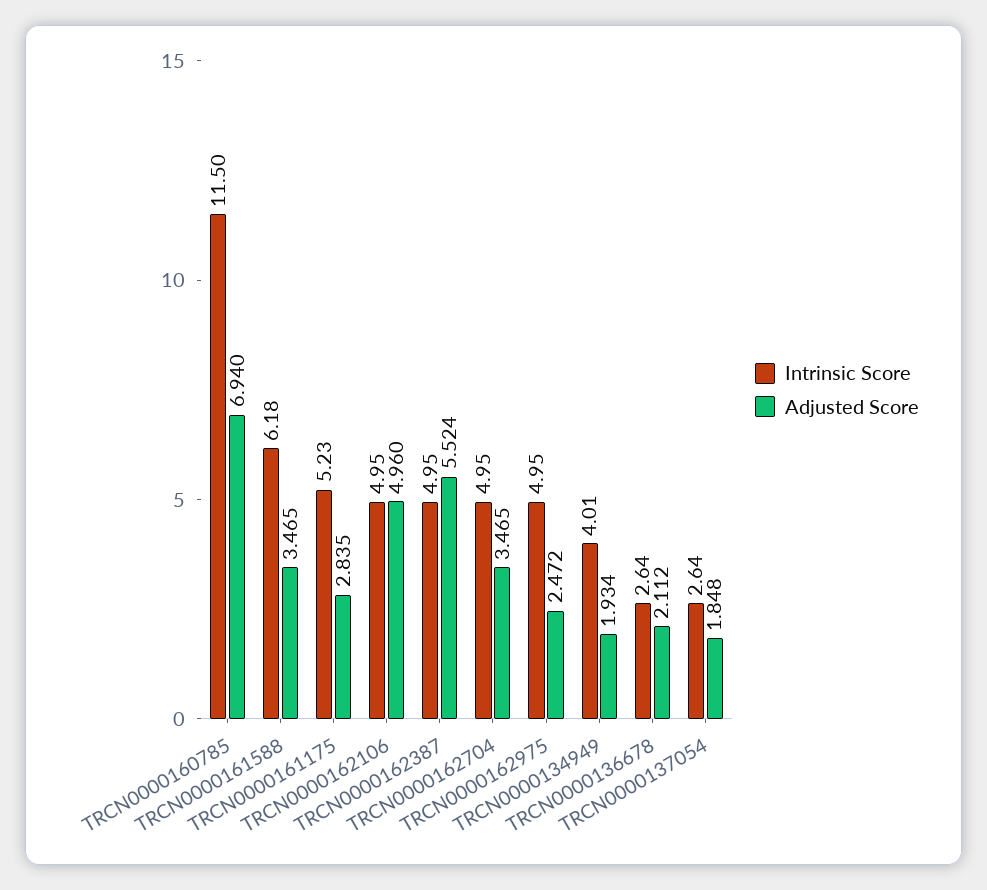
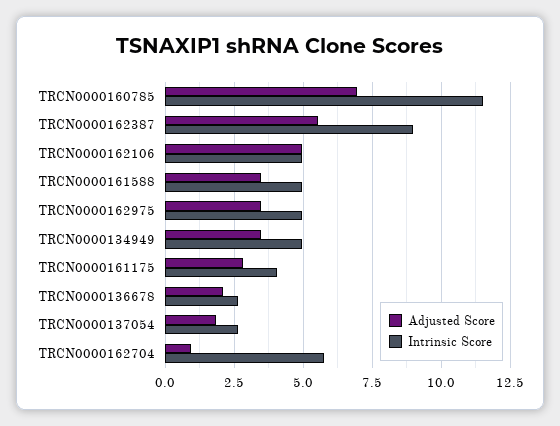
  {
    "Intrinsic Score": {
      "TRCN0000160785": 11.5,
-     "TRCN0000161588": 6.18,
+     "TRCN0000161588": 5,
-     "TRCN0000161175": 5.23,
+     "TRCN0000161175": 4,
      "TRCN0000162106": 4.95,
-     "TRCN0000162387": 4.95,
+     "TRCN0000162387": 9,
-     "TRCN0000162704": 4.95,
+     "TRCN0000162704": 5.75,
      "TRCN0000162975": 4.95,
-     "TRCN0000134949": 4.01,
+     "TRCN0000134949": 5,
      "TRCN0000136678": 2.64,
      "TRCN0000137054": 2.64
    },
    "Adjusted Score": {
      "TRCN0000160785": 6.94,
      "TRCN0000161588": 3.465,
      "TRCN0000161175": 2.835,
      "TRCN0000162106": 4.96,
      "TRCN0000162387": 5.524,
-     "TRCN0000162704": 3.465,
+     "TRCN0000162704": 1,
-     "TRCN0000162975": 2.472,
+     "TRCN0000162975": 3.5,
-     "TRCN0000134949": 1.934,
+     "TRCN0000134949": 3.5,
      "TRCN0000136678": 2.112,
      "TRCN0000137054": 1.848
    }
  }

